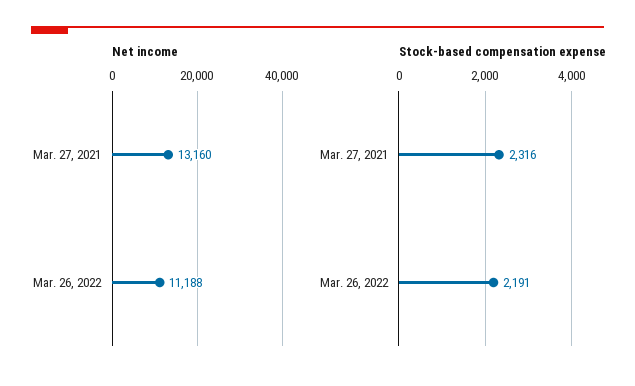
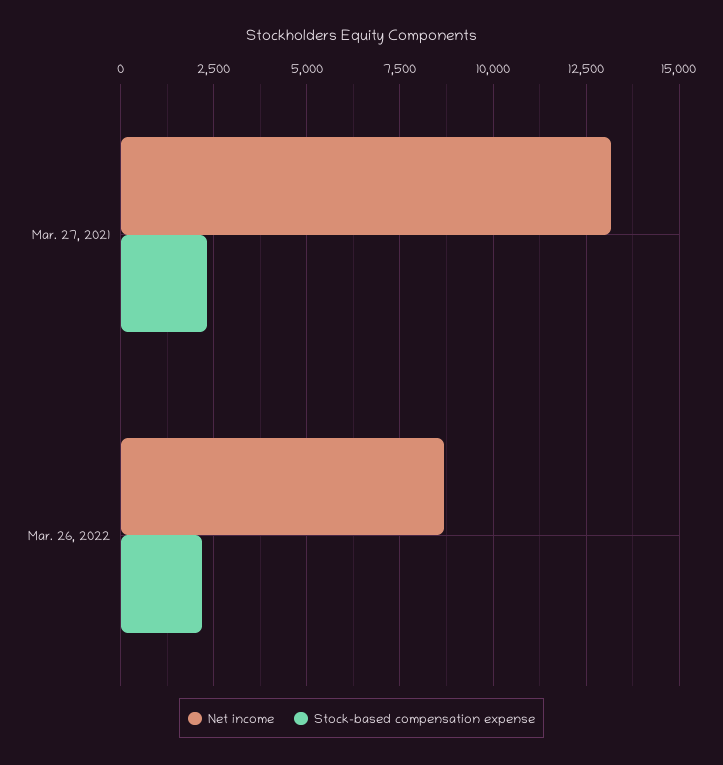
  {
    "Net income": {
      "Mar. 27, 2021": 13160,
-     "Mar. 26, 2022": 11188
+     "Mar. 26, 2022": 8750
    },
    "Stock-based compensation expense": {
      "Mar. 27, 2021": 2316,
      "Mar. 26, 2022": 2191
    }
  }

